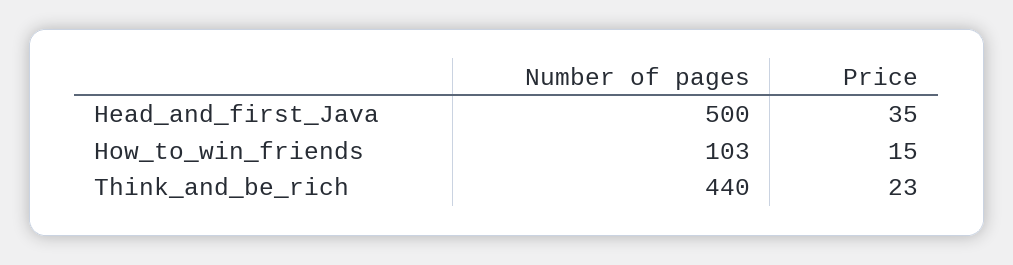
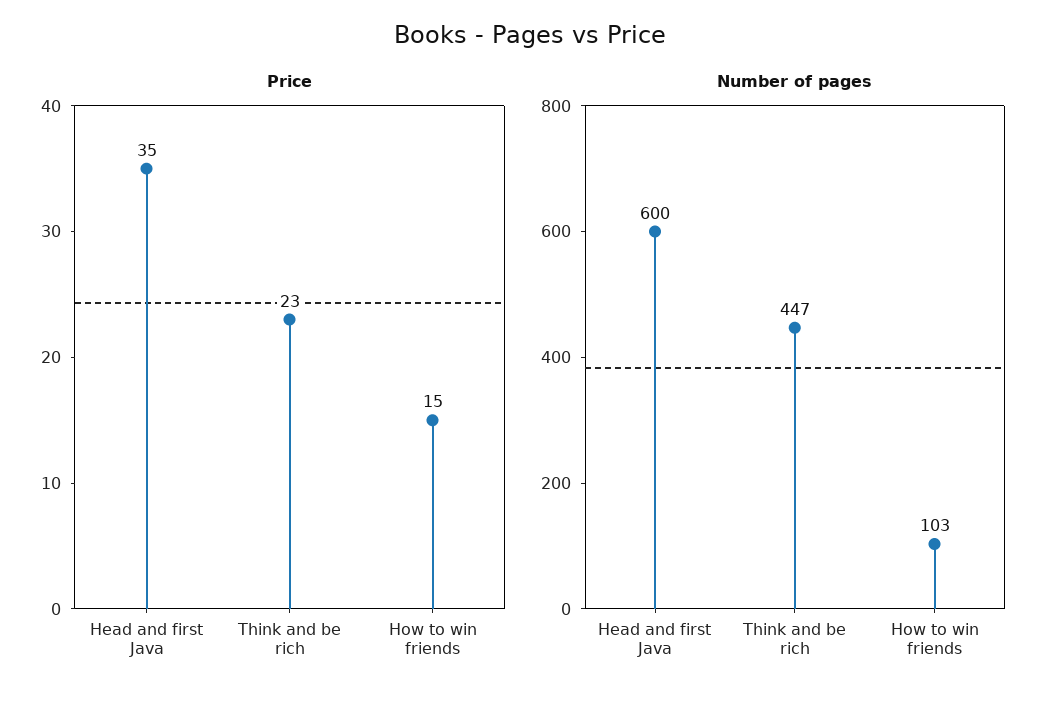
  {
    "Number of pages": {
-     "Head_and_first_Java": 500,
+     "Head_and_first_Java": 600,
      "How_to_win_friends": 103,
-     "Think_and_be_rich": 440
+     "Think_and_be_rich": 447
    },
    "Price": {
      "Head_and_first_Java": 35,
      "How_to_win_friends": 15,
      "Think_and_be_rich": 23
    }
  }

